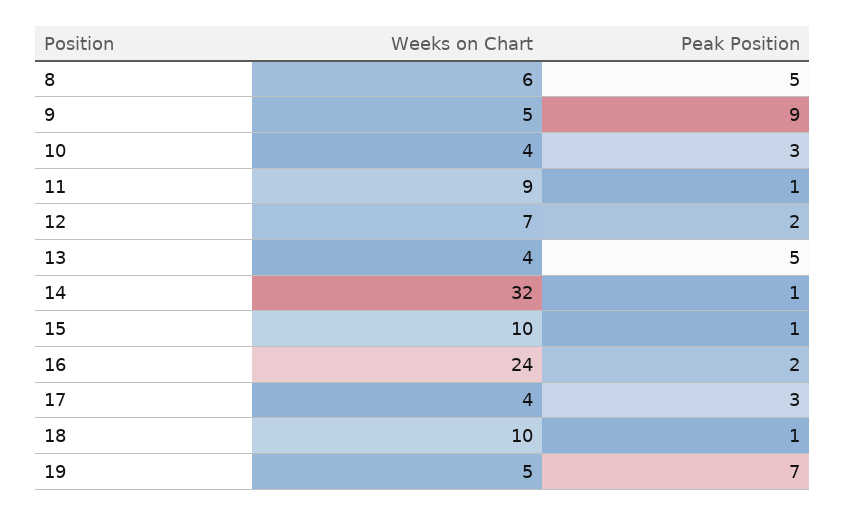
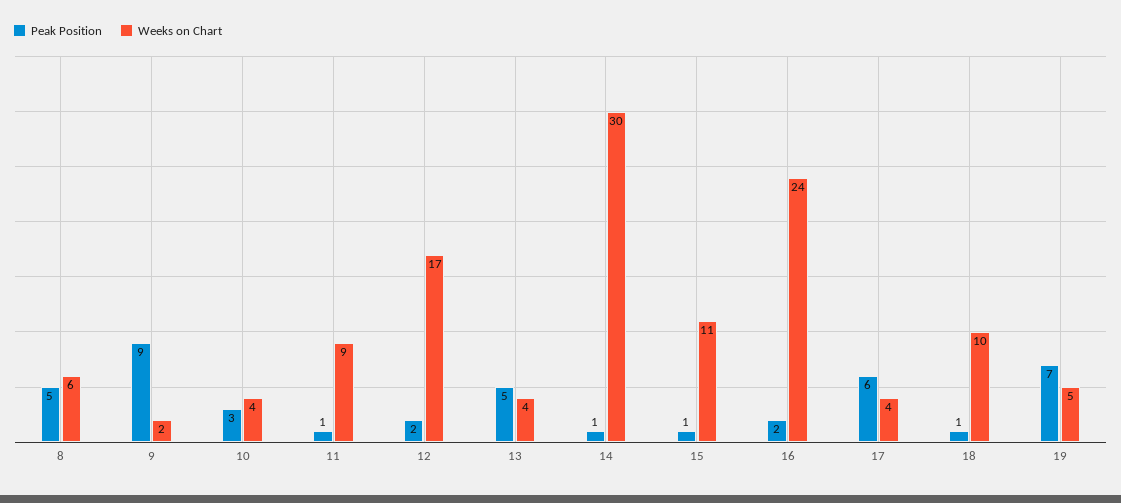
  {
    "Weeks on Chart": {
      "8": 6,
-     "9": 5,
+     "9": 2,
      "10": 4,
      "11": 9,
-     "12": 7,
+     "12": 17,
      "13": 4,
-     "14": 32,
+     "14": 30,
-     "15": 10,
+     "15": 11,
      "16": 24,
      "17": 4,
      "18": 10,
      "19": 5
    },
    "Peak Position": {
      "8": 5,
      "9": 9,
      "10": 3,
      "11": 1,
      "12": 2,
      "13": 5,
      "14": 1,
      "15": 1,
      "16": 2,
-     "17": 3,
+     "17": 6,
      "18": 1,
      "19": 7
    }
  }

